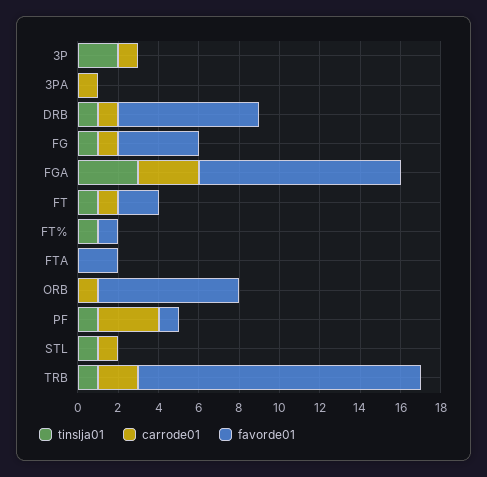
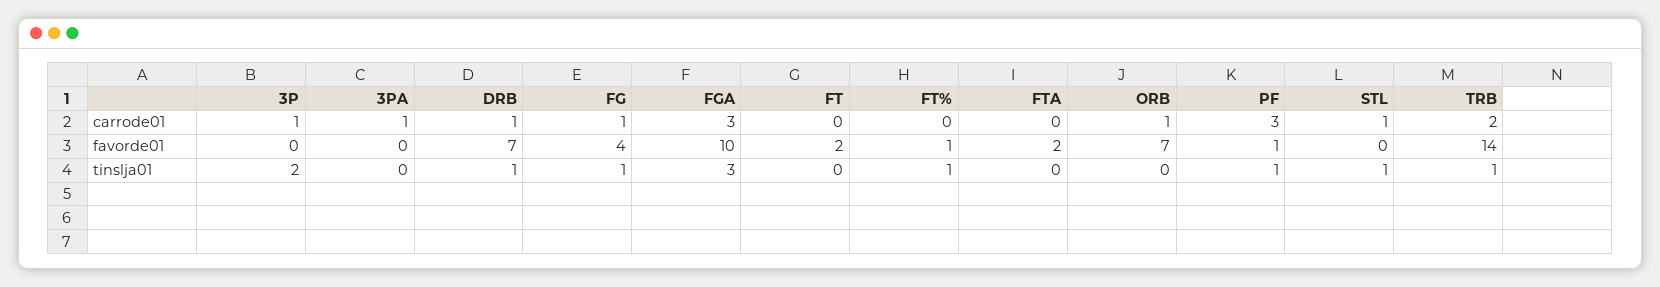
  {
    "tinslja01": {
      "3P": 2,
      "3PA": 0,
      "DRB": 1,
      "FG": 1,
      "FGA": 3,
-     "FT": 1,
+     "FT": 0,
      "FT%": 1,
      "FTA": 0,
      "ORB": 0,
      "PF": 1,
      "STL": 1,
      "TRB": 1
    },
    "carrode01": {
      "3P": 1,
      "3PA": 1,
      "DRB": 1,
      "FG": 1,
      "FGA": 3,
-     "FT": 1,
+     "FT": 0,
      "FT%": 0,
      "FTA": 0,
      "ORB": 1,
      "PF": 3,
      "STL": 1,
      "TRB": 2
    },
    "favorde01": {
      "3P": 0,
      "3PA": 0,
      "DRB": 7,
      "FG": 4,
      "FGA": 10,
      "FT": 2,
      "FT%": 1,
      "FTA": 2,
      "ORB": 7,
      "PF": 1,
      "STL": 0,
      "TRB": 14
    }
  }

